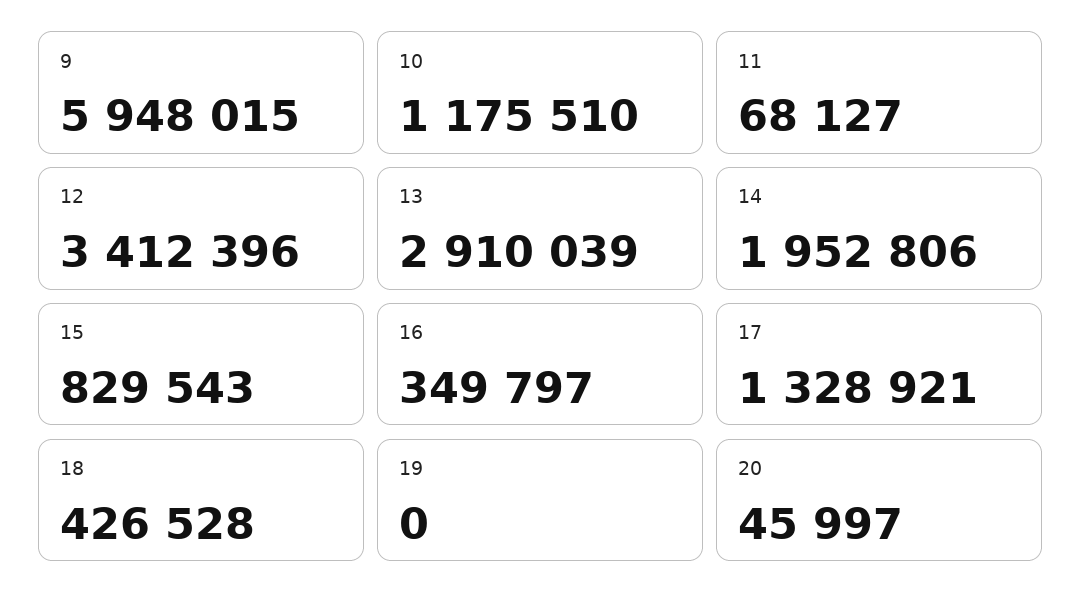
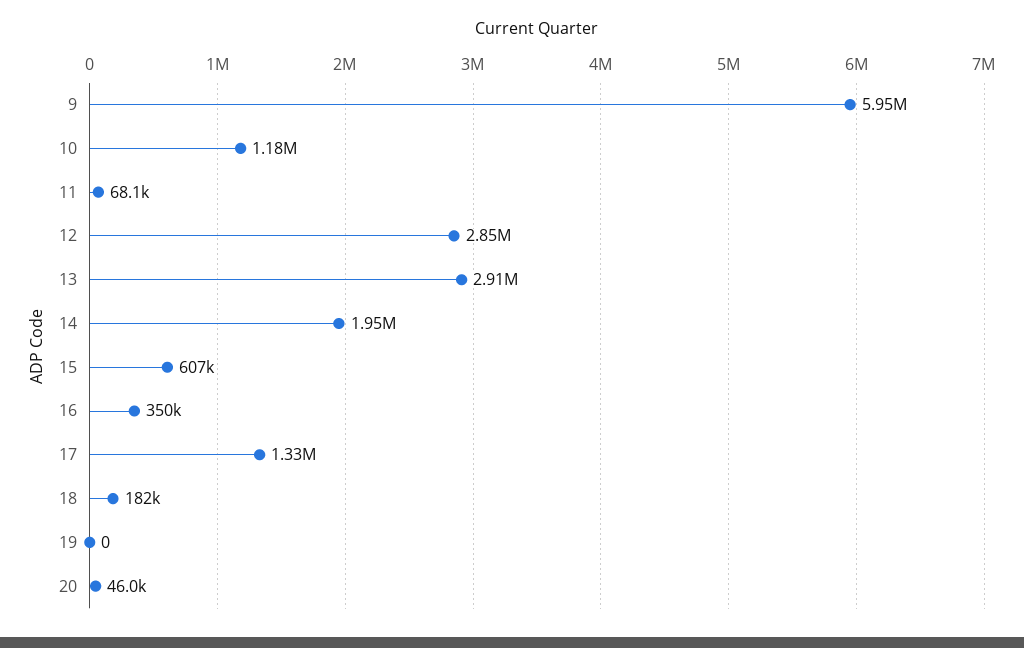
  {
    "9": 5948015,
    "10": 1175510,
    "11": 68127,
-   "12": 3412396,
+   "12": 2850000,
    "13": 2910039,
    "14": 1952806,
-   "15": 829543,
+   "15": 607000,
    "16": 349797,
    "17": 1328921,
-   "18": 426528,
+   "18": 182000,
    "19": 0,
    "20": 45997
  }

